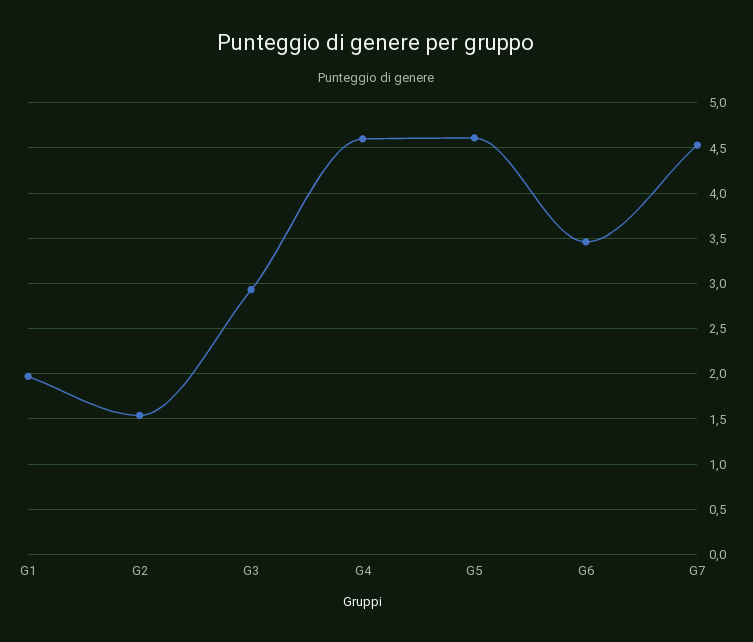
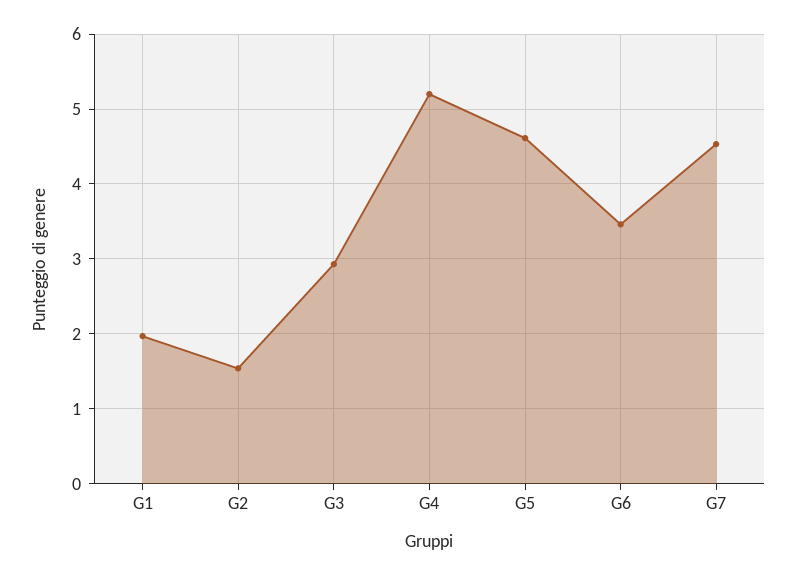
  {
    "G1": 2,
    "G2": 1.5,
    "G3": 2.9,
-   "G4": 4.6,
+   "G4": 5.2,
    "G5": 4.6,
    "G6": 3.5,
    "G7": 4.5
  }

